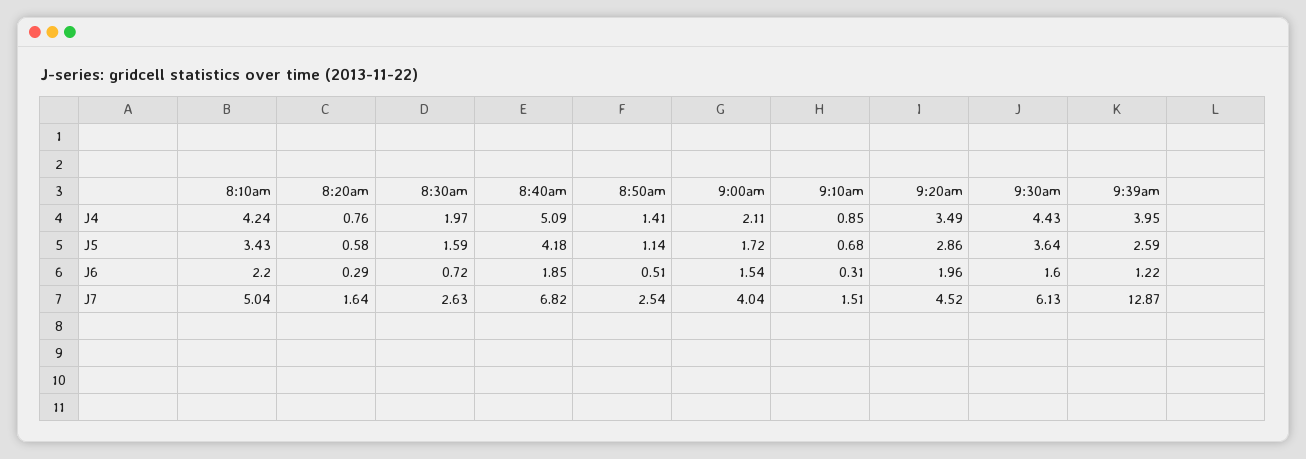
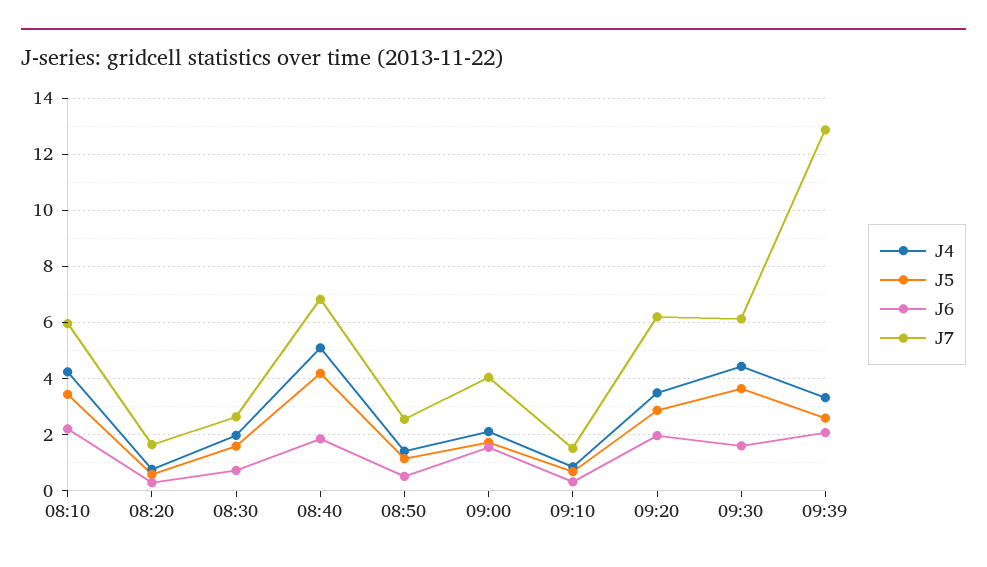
  {
    "J4": {
      "8:10am": 4.24,
      "8:20am": 0.76,
      "8:30am": 1.97,
      "8:40am": 5.09,
      "8:50am": 1.41,
      "9:00am": 2.11,
      "9:10am": 0.85,
      "9:20am": 3.49,
      "9:30am": 4.43,
-     "9:39am": 3.95
+     "9:39am": 3.25
    },
    "J5": {
      "8:10am": 3.43,
      "8:20am": 0.58,
      "8:30am": 1.59,
      "8:40am": 4.18,
      "8:50am": 1.14,
      "9:00am": 1.72,
      "9:10am": 0.68,
      "9:20am": 2.86,
      "9:30am": 3.64,
      "9:39am": 2.59
    },
    "J6": {
      "8:10am": 2.2,
      "8:20am": 0.29,
      "8:30am": 0.72,
      "8:40am": 1.85,
      "8:50am": 0.51,
      "9:00am": 1.54,
      "9:10am": 0.31,
      "9:20am": 1.96,
      "9:30am": 1.6,
-     "9:39am": 1.22
+     "9:39am": 2
    },
    "J7": {
-     "8:10am": 5.04,
+     "8:10am": 6,
      "8:20am": 1.64,
      "8:30am": 2.63,
      "8:40am": 6.82,
      "8:50am": 2.54,
      "9:00am": 4.04,
      "9:10am": 1.51,
-     "9:20am": 4.52,
+     "9:20am": 6.25,
      "9:30am": 6.13,
      "9:39am": 12.87
    }
  }

